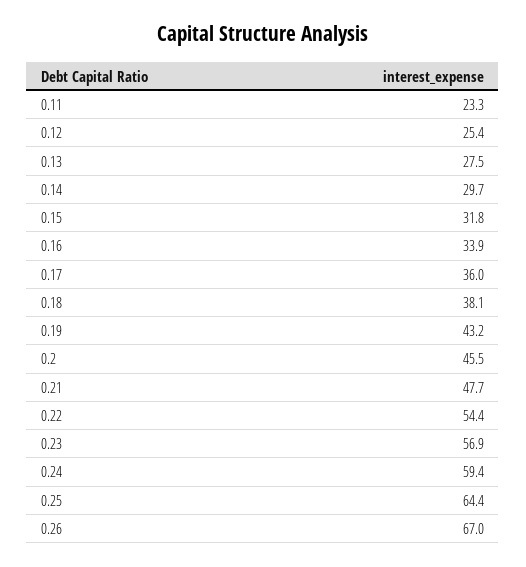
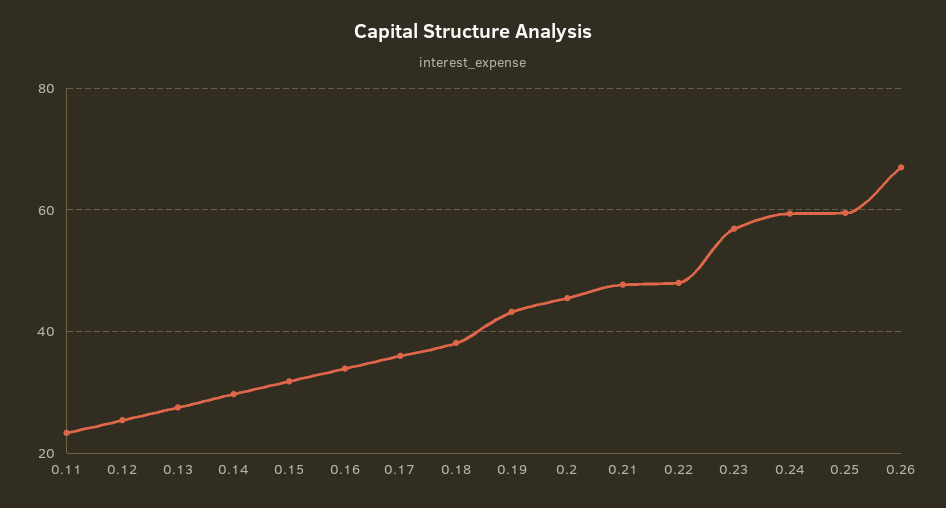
  {
    "0.11": 23.3,
    "0.12": 25.4,
    "0.13": 27.5,
    "0.14": 29.7,
    "0.15": 31.8,
    "0.16": 33.9,
    "0.17": 36,
    "0.18": 38.1,
    "0.19": 43.2,
    "0.2": 45.5,
    "0.21": 47.7,
-   "0.22": 54.4,
+   "0.22": 48,
    "0.23": 56.9,
    "0.24": 59.4,
-   "0.25": 64.4,
+   "0.25": 60,
    "0.26": 67
  }

